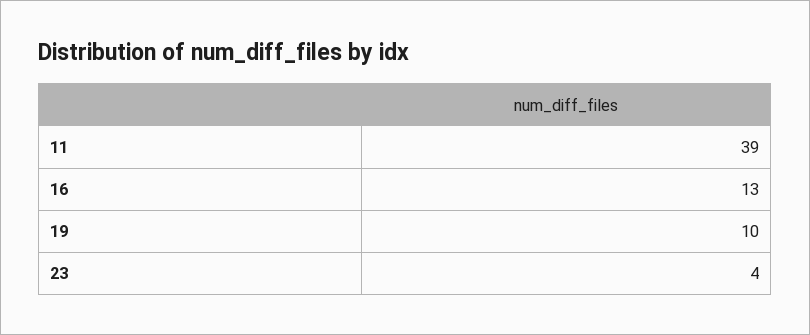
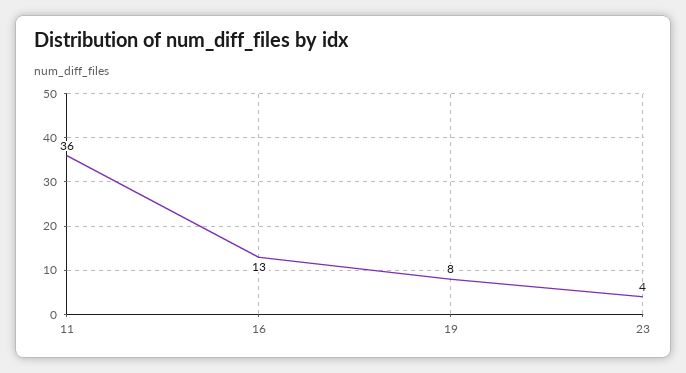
  {
-   "11": 39,
+   "11": 36,
    "16": 13,
-   "19": 10,
+   "19": 8,
    "23": 4
  }

